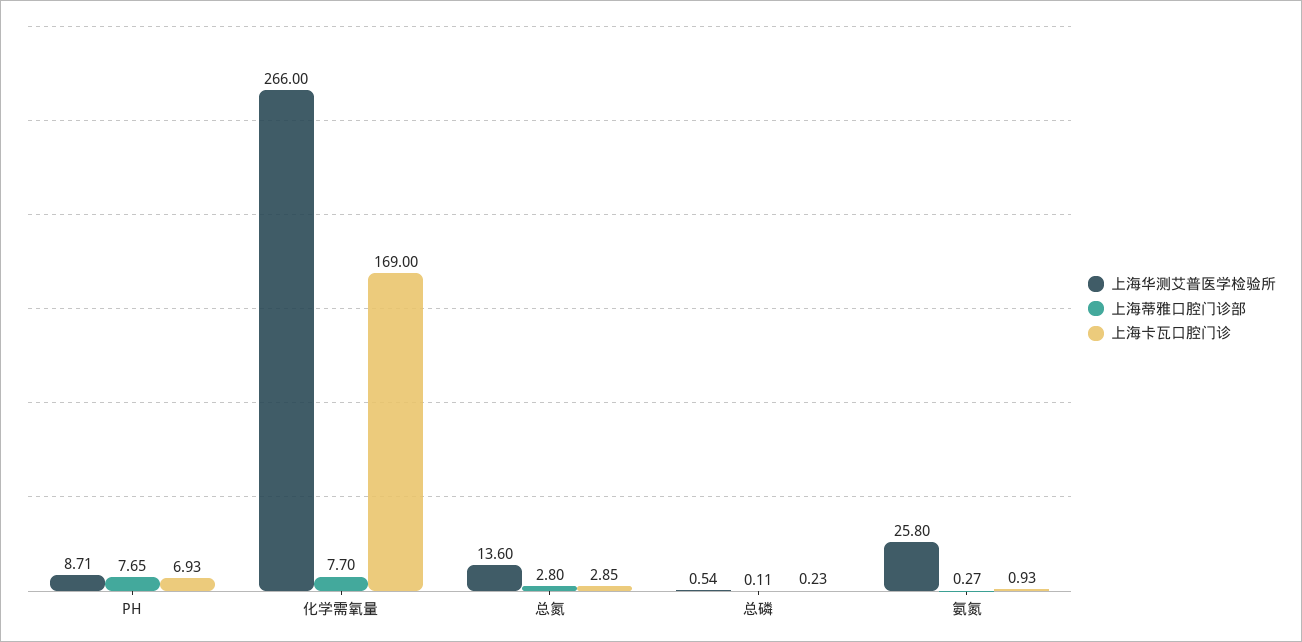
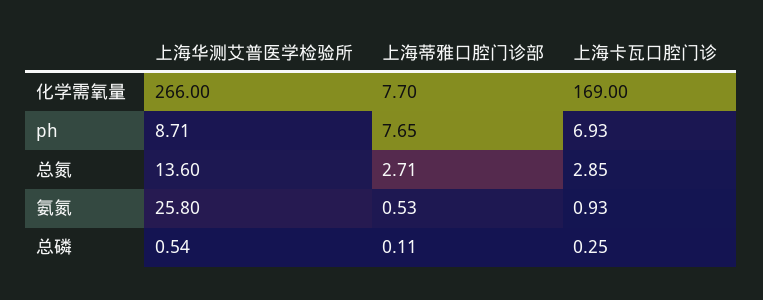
  {
    "上海华测艾普医学检验所": {
      "PH": 8.71,
      "化学需氧量": 266,
      "总氮": 13.6,
      "总磷": 0.54,
      "氨氮": 25.8
    },
    "上海蒂雅口腔门诊部": {
      "PH": 7.65,
      "化学需氧量": 7.7,
-     "总氮": 2.8,
+     "总氮": 2.71,
      "总磷": 0.11,
-     "氨氮": 0.27
+     "氨氮": 0.53
    },
    "上海卡瓦口腔门诊": {
      "PH": 6.93,
      "化学需氧量": 169,
      "总氮": 2.85,
-     "总磷": 0.23,
+     "总磷": 0.25,
      "氨氮": 0.93
    }
  }

